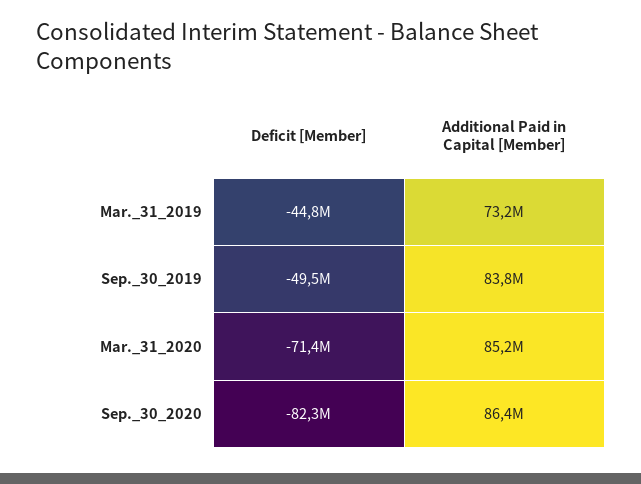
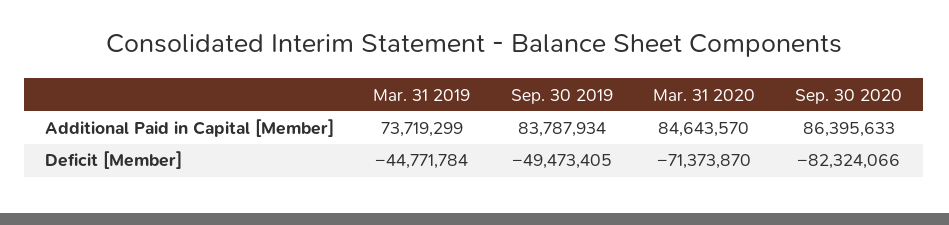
  {
    "Deficit [Member]": {
      "Mar._31_2019": -44771784,
      "Sep._30_2019": -49473405,
      "Mar._31_2020": -71373870,
      "Sep._30_2020": -82324066
    },
    "Additional Paid in Capital [Member]": {
-     "Mar._31_2019": 73200000,
+     "Mar._31_2019": 73719299,
      "Sep._30_2019": 83787934,
-     "Mar._31_2020": 85200000,
+     "Mar._31_2020": 84643570,
      "Sep._30_2020": 86395633
    }
  }

